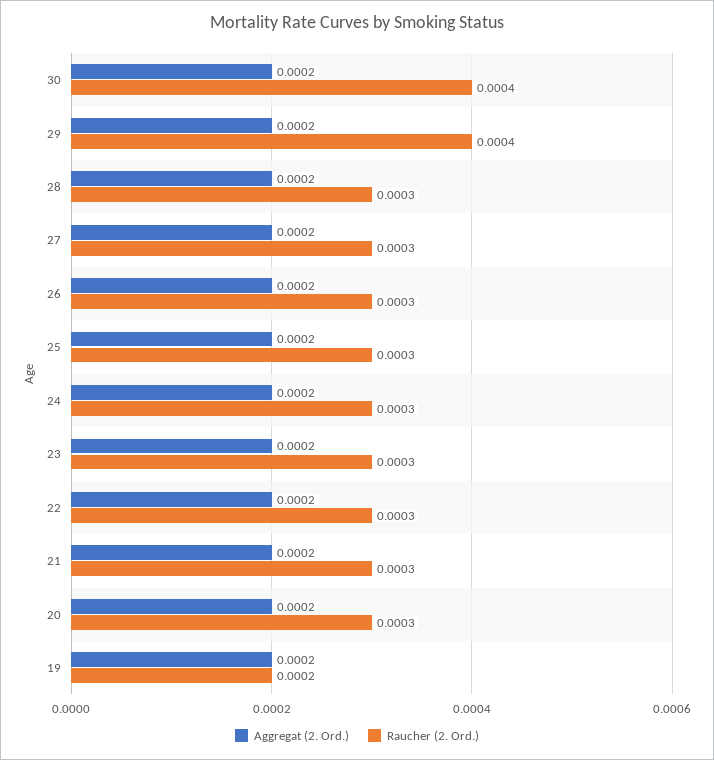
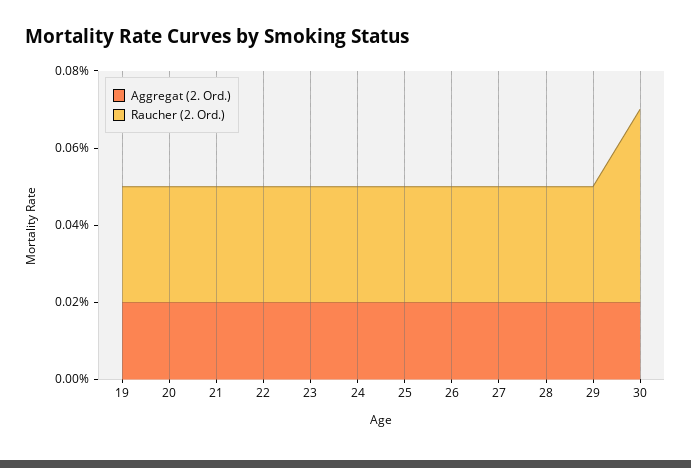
  {
    "Aggregat (2. Ord.)": {
      "30": 0.0002,
      "29": 0.0002,
      "28": 0.0002,
      "27": 0.0002,
      "26": 0.0002,
      "25": 0.0002,
      "24": 0.0002,
      "23": 0.0002,
      "22": 0.0002,
      "21": 0.0002,
      "20": 0.0002,
      "19": 0.0002
    },
    "Raucher (2. Ord.)": {
-     "30": 0.0004,
+     "30": 0.0005,
-     "29": 0.0004,
+     "29": 0.0003,
      "28": 0.0003,
      "27": 0.0003,
      "26": 0.0003,
      "25": 0.0003,
      "24": 0.0003,
      "23": 0.0003,
      "22": 0.0003,
      "21": 0.0003,
      "20": 0.0003,
-     "19": 0.0002
+     "19": 0.0003
    }
  }

